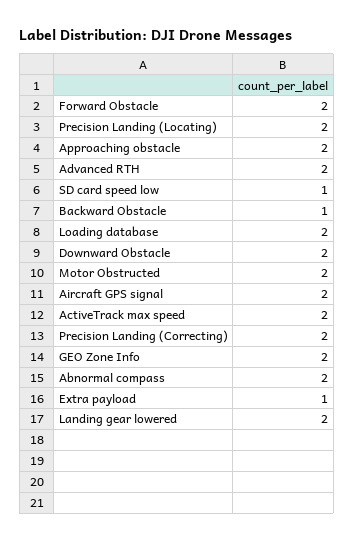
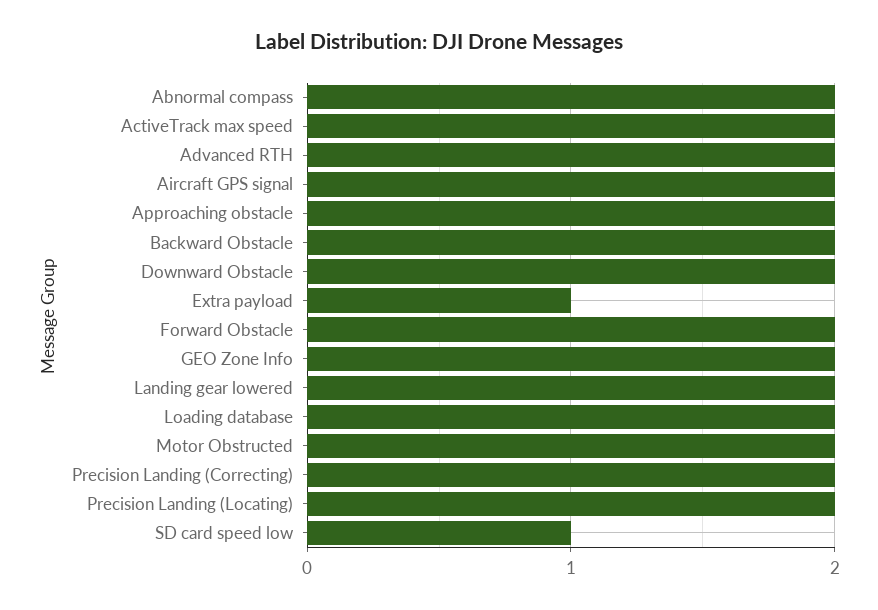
  {
    "Forward Obstacle": 2,
    "Precision Landing (Locating)": 2,
    "Approaching obstacle": 2,
    "Advanced RTH": 2,
    "SD card speed low": 1,
-   "Backward Obstacle": 1,
+   "Backward Obstacle": 2,
    "Loading database": 2,
    "Downward Obstacle": 2,
    "Motor Obstructed": 2,
    "Aircraft GPS signal": 2,
    "ActiveTrack max speed": 2,
    "Precision Landing (Correcting)": 2,
    "GEO Zone Info": 2,
    "Abnormal compass": 2,
    "Extra payload": 1,
    "Landing gear lowered": 2
  }

